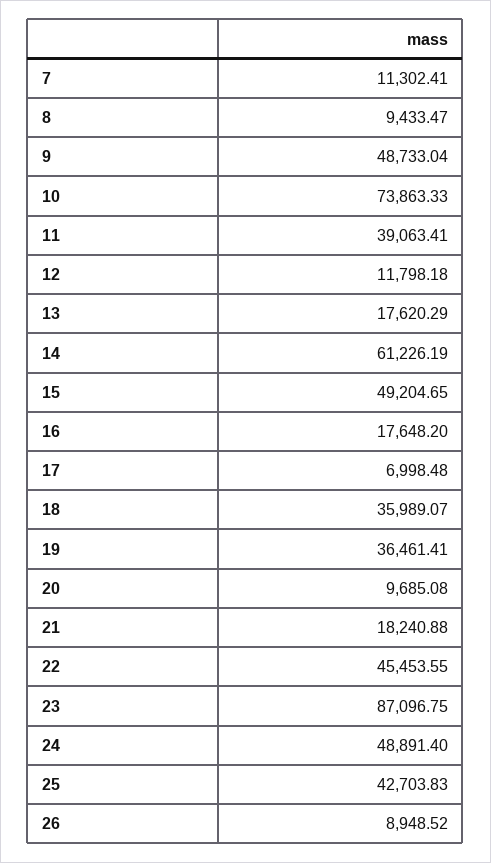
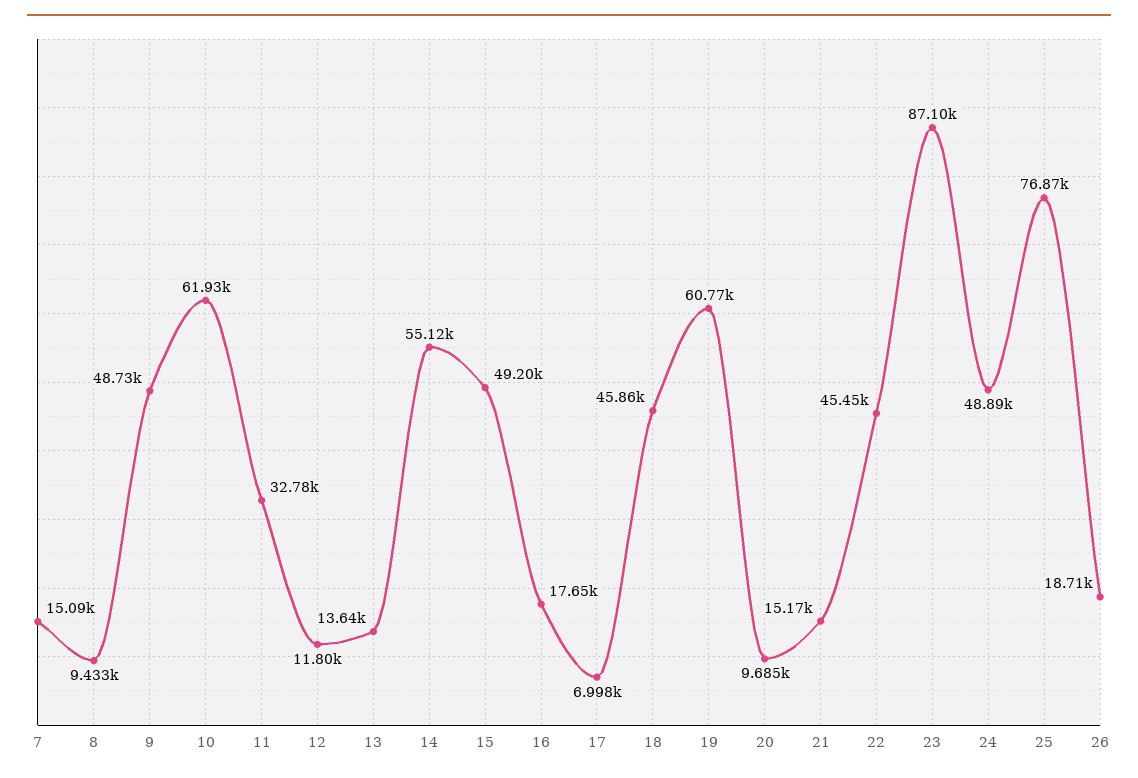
  {
-   "7": 11302.41,
+   "7": 15090,
    "8": 9433.47,
    "9": 48733.04,
-   "10": 73863.33,
+   "10": 61930,
-   "11": 39063.41,
+   "11": 32780,
    "12": 11798.18,
-   "13": 17620.29,
+   "13": 13640,
-   "14": 61226.19,
+   "14": 55120,
    "15": 49204.65,
    "16": 17648.2,
    "17": 6998.48,
-   "18": 35989.07,
+   "18": 45860,
-   "19": 36461.41,
+   "19": 60770,
    "20": 9685.08,
-   "21": 18240.88,
+   "21": 15170,
    "22": 45453.55,
    "23": 87096.75,
    "24": 48891.4,
-   "25": 42703.83,
+   "25": 76870,
-   "26": 8948.52
+   "26": 18710
  }

